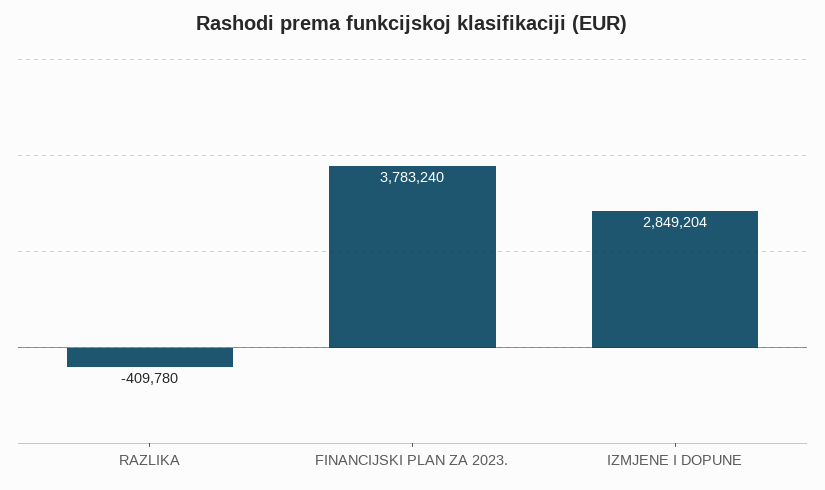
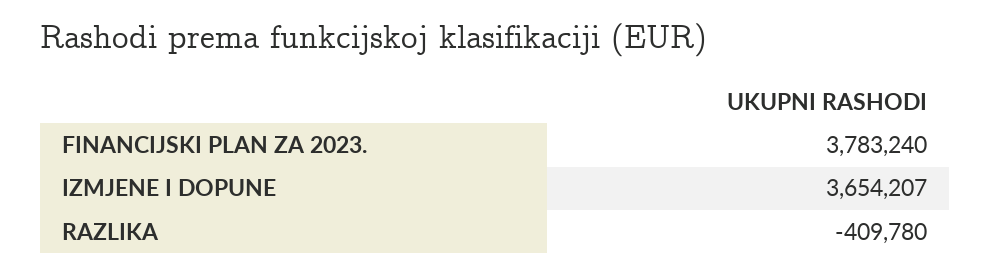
  {
    "RAZLIKA": -409780,
    "FINANCIJSKI PLAN ZA 2023.": 3783240,
-   "IZMJENE I DOPUNE": 2849204
+   "IZMJENE I DOPUNE": 3654207
  }

